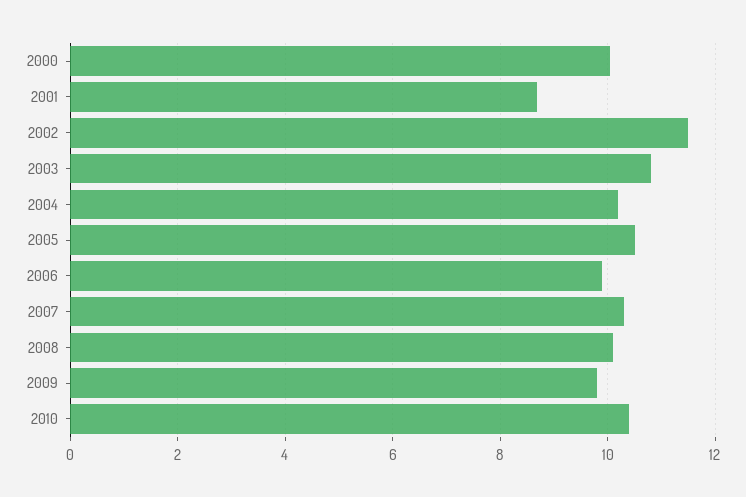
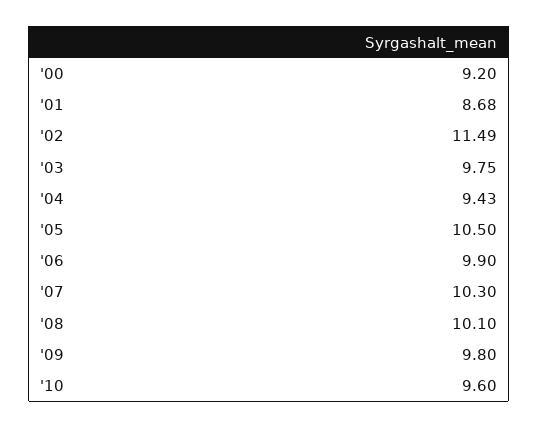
  {
-   "2000": 10,
+   "2000": 9.2,
    "2001": 8.68,
    "2002": 11.49,
-   "2003": 10.8,
+   "2003": 9.75,
-   "2004": 10.2,
+   "2004": 9.43,
    "2005": 10.5,
    "2006": 9.9,
    "2007": 10.3,
    "2008": 10.1,
    "2009": 9.8,
-   "2010": 10.4
+   "2010": 9.6
  }

